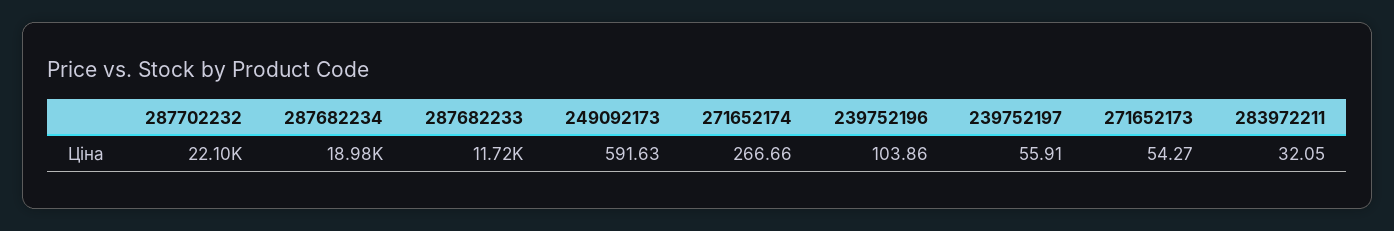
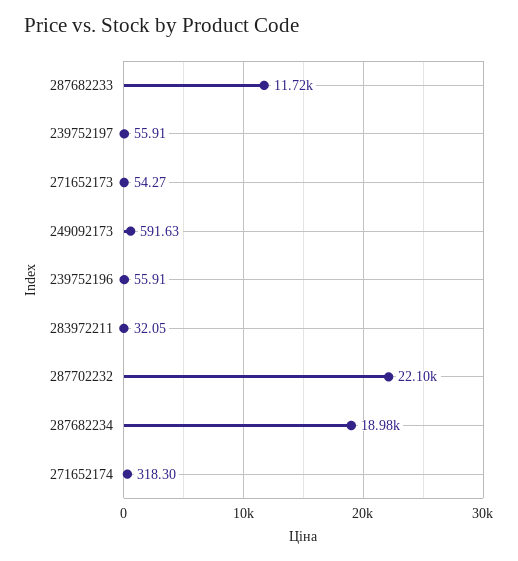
  {
    "287702232": 22100,
    "287682234": 18980,
    "287682233": 11720,
    "249092173": 591.63,
-   "271652174": 266.66,
+   "271652174": 318.3,
-   "239752196": 103.86,
+   "239752196": 55.91,
    "239752197": 55.91,
    "271652173": 54.27,
    "283972211": 32.05
  }

